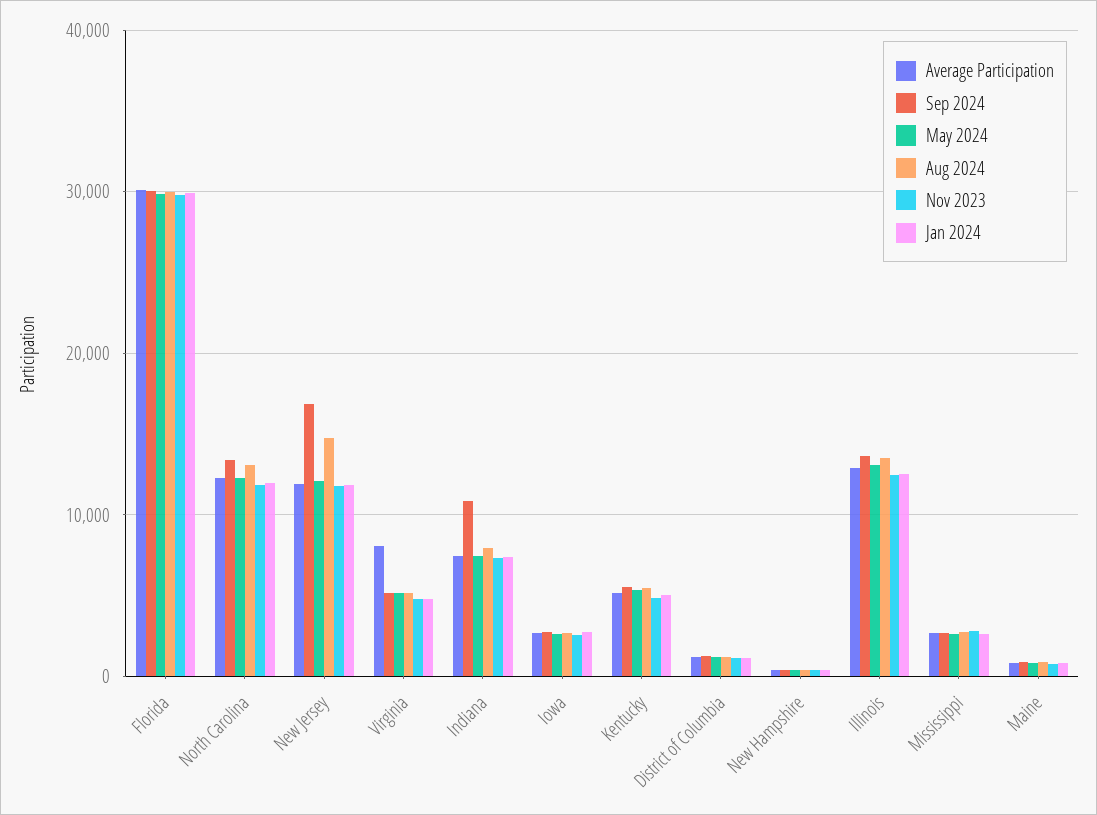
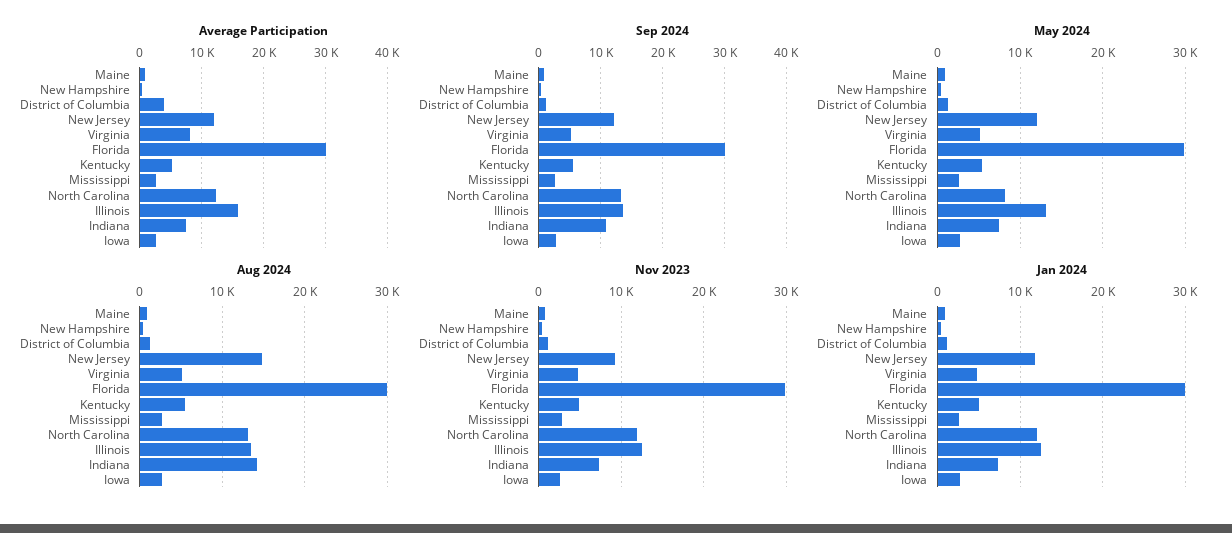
  {
    "Average Participation": {
      "Florida": 30000,
      "North Carolina": 12000,
      "New Jersey": 12000,
      "Virginia": 8000,
      "Indiana": 7000,
      "Iowa": 3000,
      "Kentucky": 5000,
-     "District of Columbia": 1000,
+     "District of Columbia": 4000,
      "New Hampshire": 0,
-     "Illinois": 13000,
+     "Illinois": 16000,
      "Mississippi": 3000,
      "Maine": 1000
    },
    "Sep 2024": {
      "Florida": 30000,
      "North Carolina": 13000,
-     "New Jersey": 17000,
+     "New Jersey": 12000,
      "Virginia": 5000,
      "Indiana": 11000,
      "Iowa": 3000,
      "Kentucky": 6000,
      "District of Columbia": 1000,
      "New Hampshire": 0,
      "Illinois": 14000,
      "Mississippi": 3000,
      "Maine": 1000
    },
    "May 2024": {
      "Florida": 30000,
-     "North Carolina": 12000,
+     "North Carolina": 8000,
      "New Jersey": 12000,
      "Virginia": 5000,
      "Indiana": 7000,
      "Iowa": 3000,
      "Kentucky": 5000,
      "District of Columbia": 1000,
      "New Hampshire": 0,
      "Illinois": 13000,
      "Mississippi": 3000,
      "Maine": 1000
    },
    "Aug 2024": {
      "Florida": 30000,
      "North Carolina": 13000,
      "New Jersey": 15000,
      "Virginia": 5000,
-     "Indiana": 8000,
+     "Indiana": 14000,
      "Iowa": 3000,
      "Kentucky": 5000,
      "District of Columbia": 1000,
      "New Hampshire": 0,
      "Illinois": 13000,
      "Mississippi": 3000,
      "Maine": 1000
    },
    "Nov 2023": {
      "Florida": 30000,
      "North Carolina": 12000,
-     "New Jersey": 12000,
+     "New Jersey": 9000,
      "Virginia": 5000,
      "Indiana": 7000,
      "Iowa": 3000,
      "Kentucky": 5000,
      "District of Columbia": 1000,
      "New Hampshire": 0,
      "Illinois": 12000,
      "Mississippi": 3000,
      "Maine": 1000
    },
    "Jan 2024": {
      "Florida": 30000,
      "North Carolina": 12000,
      "New Jersey": 12000,
      "Virginia": 5000,
      "Indiana": 7000,
      "Iowa": 3000,
      "Kentucky": 5000,
      "District of Columbia": 1000,
      "New Hampshire": 0,
      "Illinois": 13000,
      "Mississippi": 3000,
      "Maine": 1000
    }
  }

